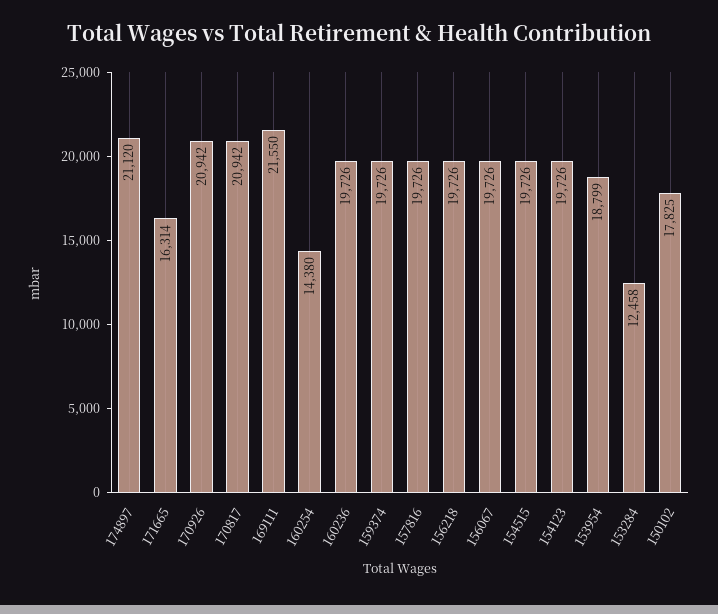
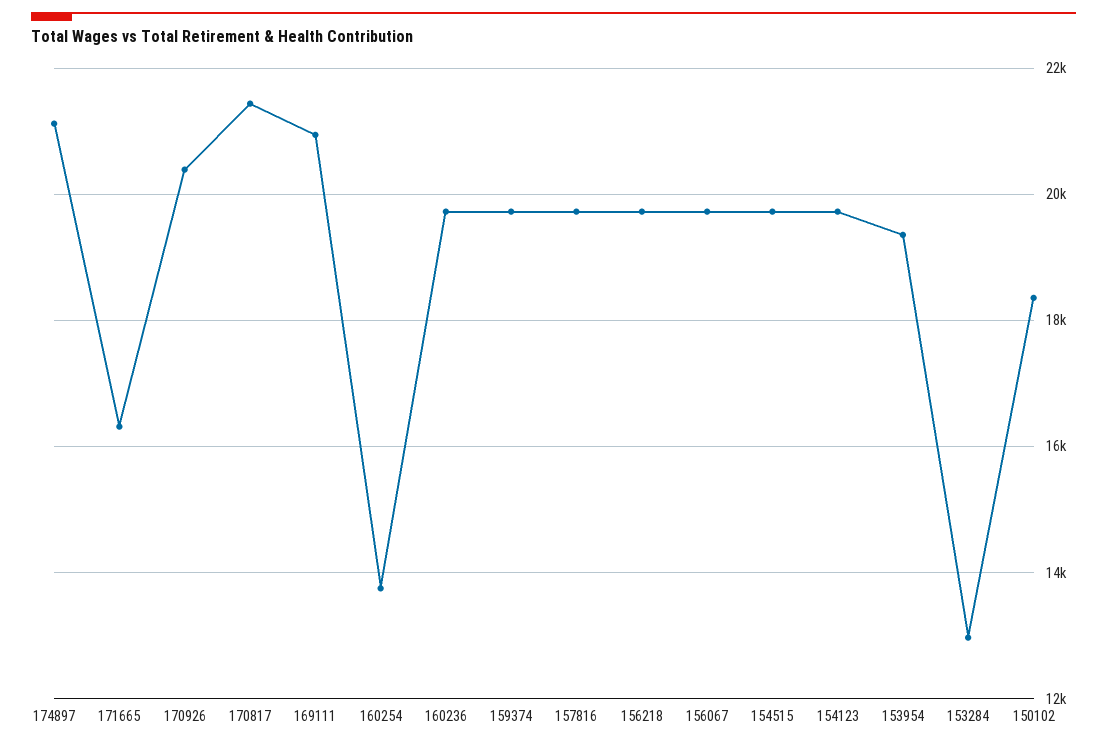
  {
    "174897": 21120,
    "171665": 16314,
-   "170926": 20942,
+   "170926": 20400,
-   "170817": 20942,
+   "170817": 21400,
-   "169111": 21550,
+   "169111": 21000,
-   "160254": 14380,
+   "160254": 13800,
    "160236": 19726,
    "159374": 19726,
    "157816": 19726,
    "156218": 19726,
    "156067": 19726,
    "154515": 19726,
    "154123": 19726,
-   "153954": 18799,
+   "153954": 19400,
-   "153284": 12458,
+   "153284": 13000,
-   "150102": 17825
+   "150102": 18400
  }

